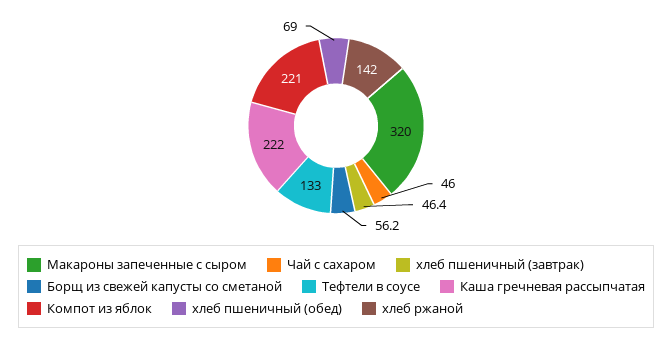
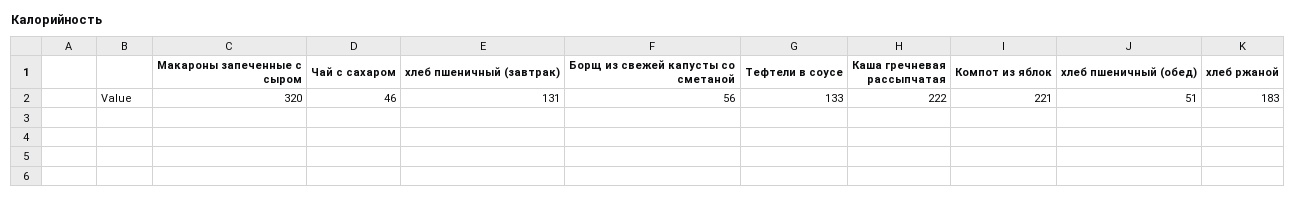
  {
    "Макароны запеченные с сыром": 320,
    "Чай с сахаром": 46,
-   "хлеб пшеничный (завтрак)": 46.4,
+   "хлеб пшеничный (завтрак)": 131,
    "Борщ из свежей капусты со сметаной": 56.2,
    "Тефтели в соусе": 133,
    "Каша гречневая рассыпчатая": 222,
    "Компот из яблок": 221,
-   "хлеб пшеничный (обед)": 69,
+   "хлеб пшеничный (обед)": 51,
-   "хлеб ржаной": 142
+   "хлеб ржаной": 183
  }

